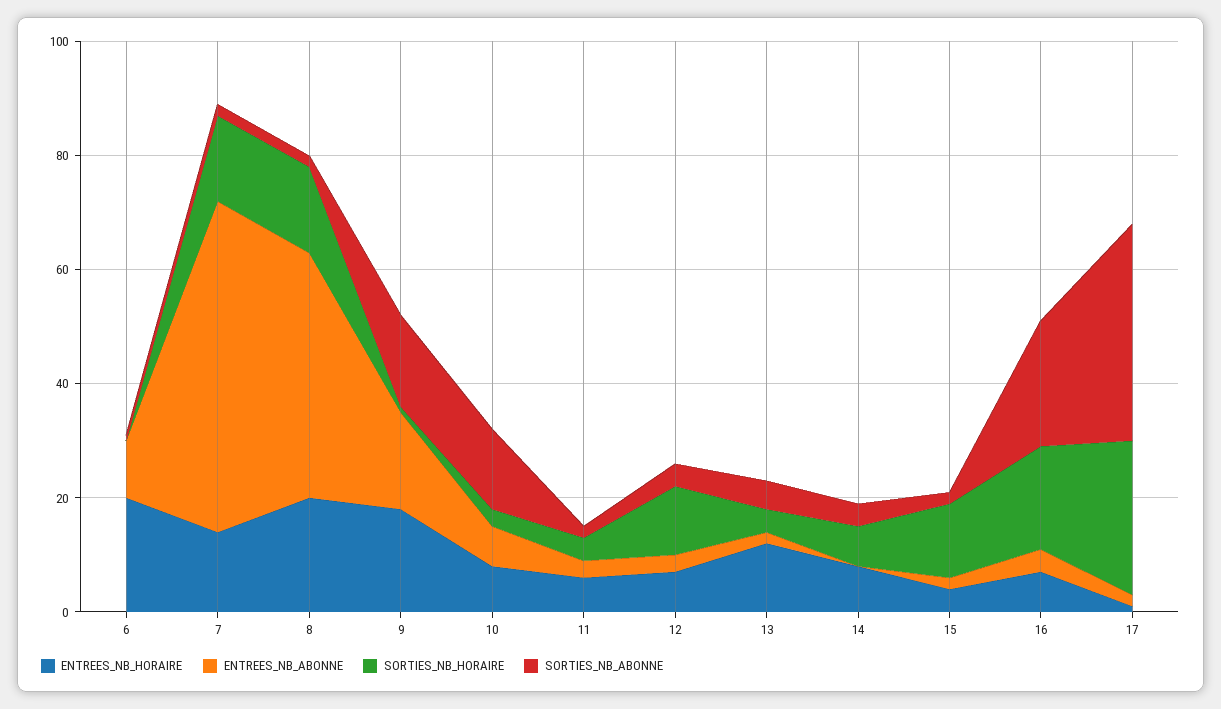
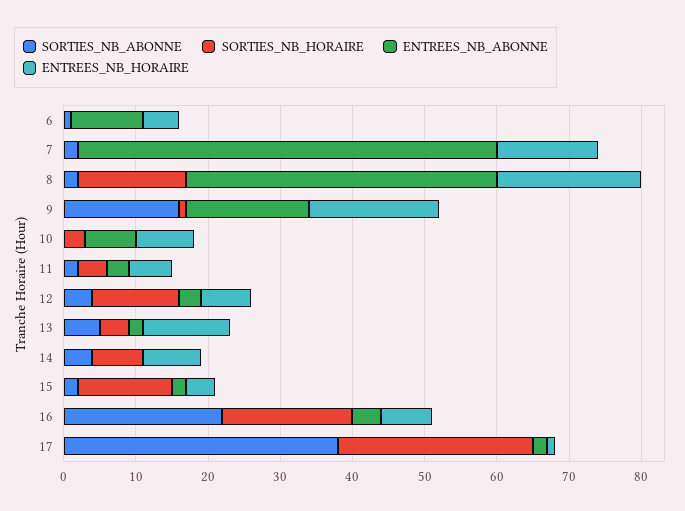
  {
    "ENTREES_NB_HORAIRE": {
-     "6": 20,
+     "6": 5,
      "7": 15,
      "8": 20,
      "9": 20,
      "10": 10,
      "11": 5,
      "12": 5,
      "13": 10,
      "14": 10,
      "15": 5,
      "16": 5,
      "17": 0
    },
    "ENTREES_NB_ABONNE": {
      "6": 10,
      "7": 60,
      "8": 45,
      "9": 15,
      "10": 5,
      "11": 5,
      "12": 5,
      "13": 0,
      "14": 0,
      "15": 0,
      "16": 5,
      "17": 0
    },
    "SORTIES_NB_HORAIRE": {
      "6": 0,
-     "7": 15,
+     "7": 0,
      "8": 15,
      "9": 0,
      "10": 5,
      "11": 5,
      "12": 10,
      "13": 5,
      "14": 5,
      "15": 15,
      "16": 20,
      "17": 25
    },
    "SORTIES_NB_ABONNE": {
      "6": 0,
      "7": 0,
      "8": 0,
      "9": 15,
-     "10": 15,
+     "10": 0,
      "11": 0,
      "12": 5,
      "13": 5,
      "14": 5,
      "15": 0,
      "16": 20,
      "17": 40
    }
  }

